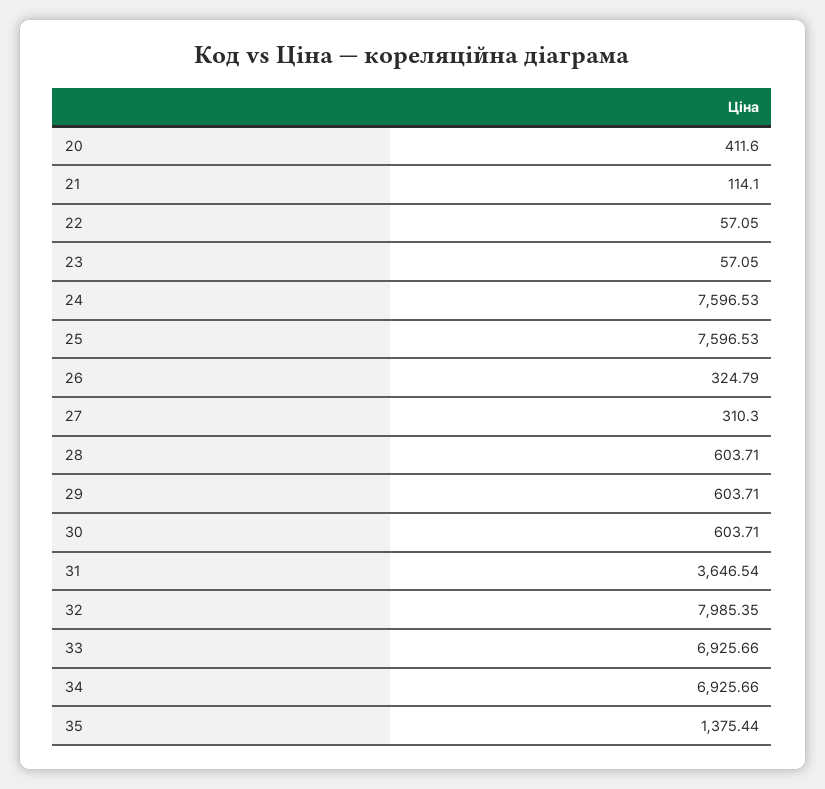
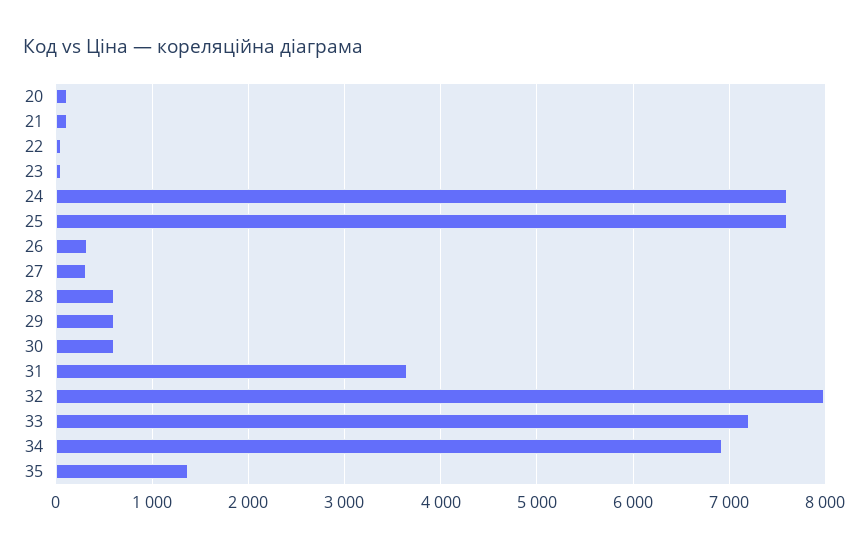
  {
-   "20": 411.6,
+   "20": 100,
    "21": 114.1,
    "22": 57.05,
    "23": 57.05,
    "24": 7596.53,
    "25": 7596.53,
    "26": 324.79,
    "27": 310.3,
    "28": 603.71,
    "29": 603.71,
    "30": 603.71,
    "31": 3646.54,
    "32": 7985.35,
-   "33": 6925.66,
+   "33": 7200,
    "34": 6925.66,
    "35": 1375.44
  }

